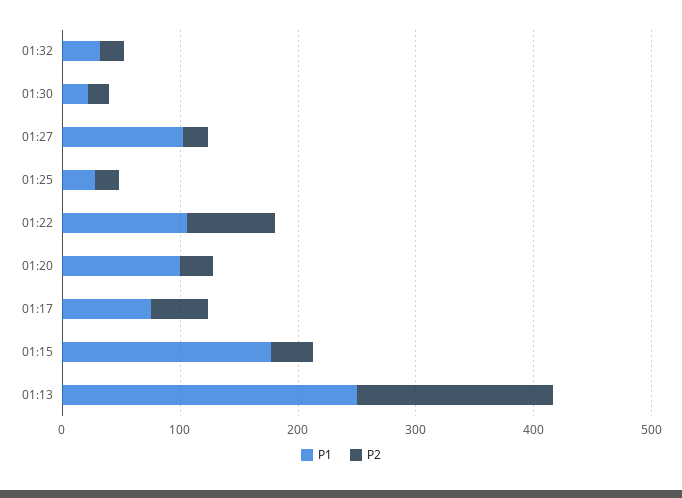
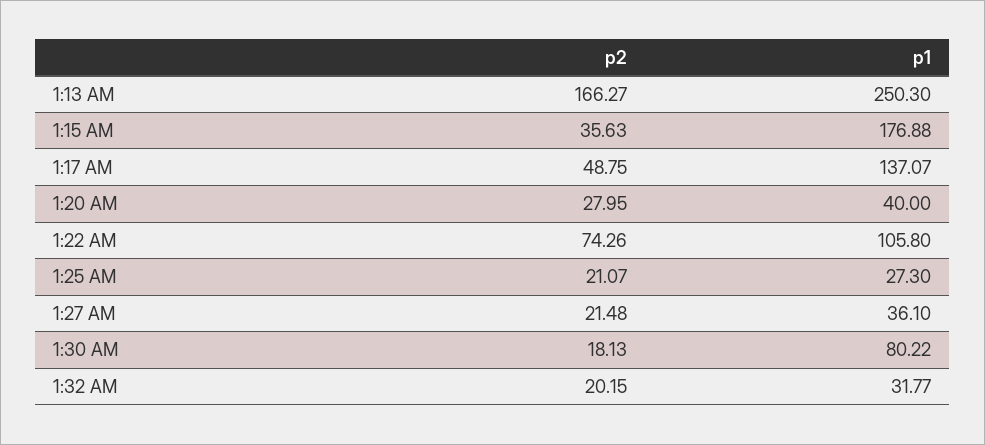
  {
    "P1": {
      "01:32": 31.77,
-     "01:30": 20,
+     "01:30": 80.22,
-     "01:27": 100,
+     "01:27": 36.1,
      "01:25": 27.3,
      "01:22": 105.8,
-     "01:20": 100,
+     "01:20": 40,
-     "01:17": 80,
+     "01:17": 137.07,
      "01:15": 176.88,
      "01:13": 250.3
    },
    "P2": {
      "01:32": 20.15,
      "01:30": 18.13,
      "01:27": 21.48,
      "01:25": 21.07,
      "01:22": 74.26,
      "01:20": 27.95,
      "01:17": 48.75,
      "01:15": 35.63,
      "01:13": 166.27
    }
  }

